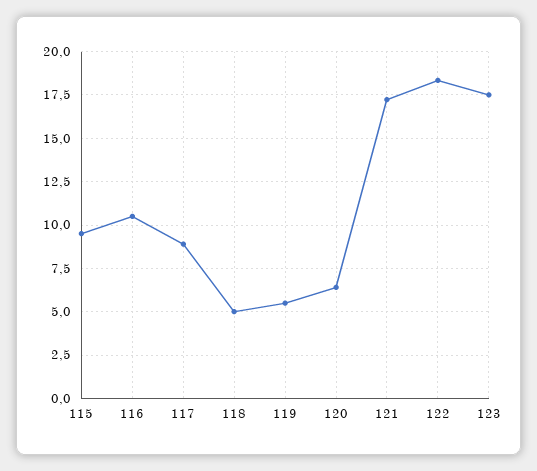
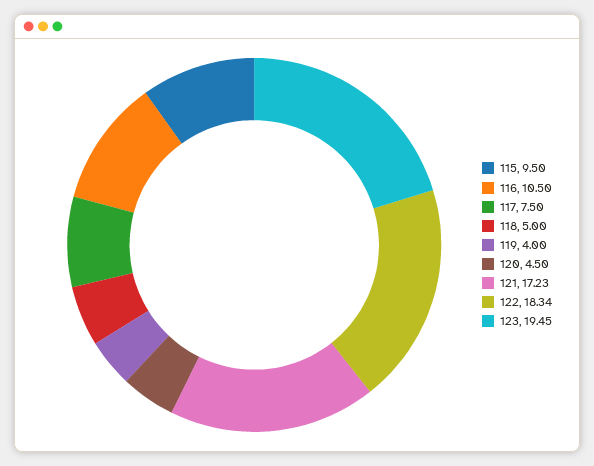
  {
    "115": 9.5,
    "116": 10.5,
-   "117": 9,
+   "117": 7.5,
    "118": 5,
-   "119": 5.5,
+   "119": 4,
-   "120": 6.5,
+   "120": 4.5,
    "121": 17.23,
    "122": 18.34,
-   "123": 17.5
+   "123": 19.45
  }

